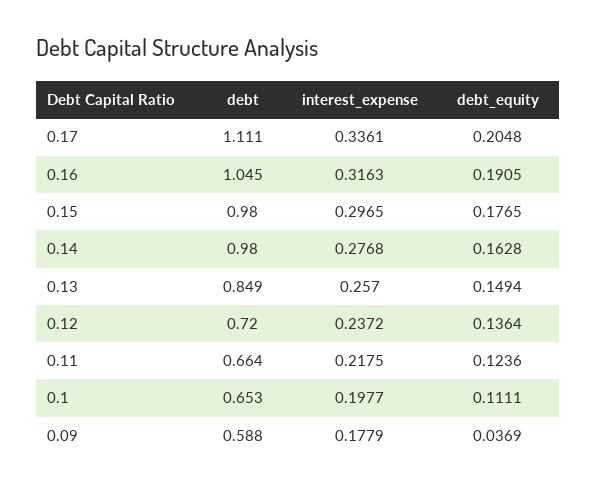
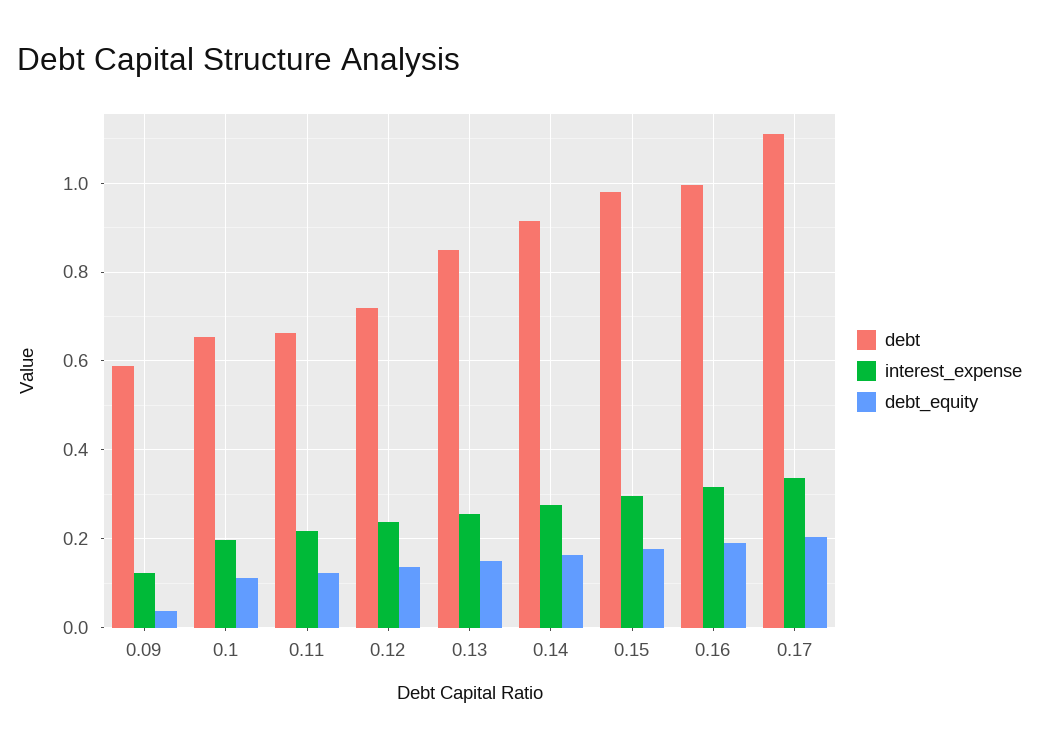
  {
    "debt": {
      "0.17": 1.111,
-     "0.16": 1.045,
+     "0.16": 1,
      "0.15": 0.98,
-     "0.14": 0.98,
+     "0.14": 0.92,
      "0.13": 0.849,
      "0.12": 0.72,
      "0.11": 0.664,
      "0.1": 0.653,
      "0.09": 0.588
    },
    "interest_expense": {
      "0.17": 0.3361,
      "0.16": 0.3163,
      "0.15": 0.2965,
      "0.14": 0.2768,
      "0.13": 0.257,
      "0.12": 0.2372,
      "0.11": 0.2175,
      "0.1": 0.1977,
-     "0.09": 0.1779
+     "0.09": 0.12
    },
    "debt_equity": {
      "0.17": 0.2048,
      "0.16": 0.1905,
      "0.15": 0.1765,
      "0.14": 0.1628,
      "0.13": 0.1494,
      "0.12": 0.1364,
      "0.11": 0.1236,
      "0.1": 0.1111,
      "0.09": 0.0369
    }
  }

